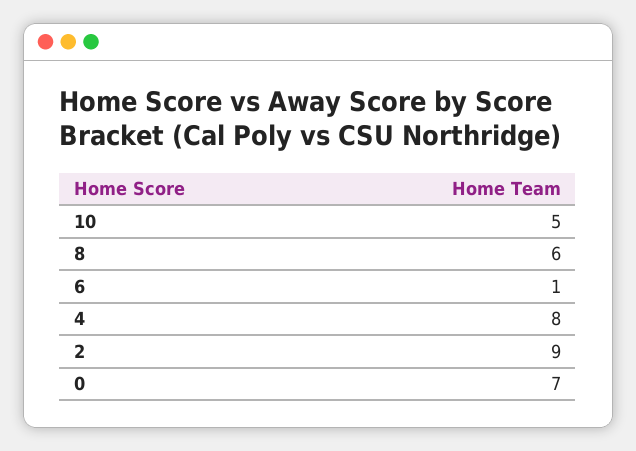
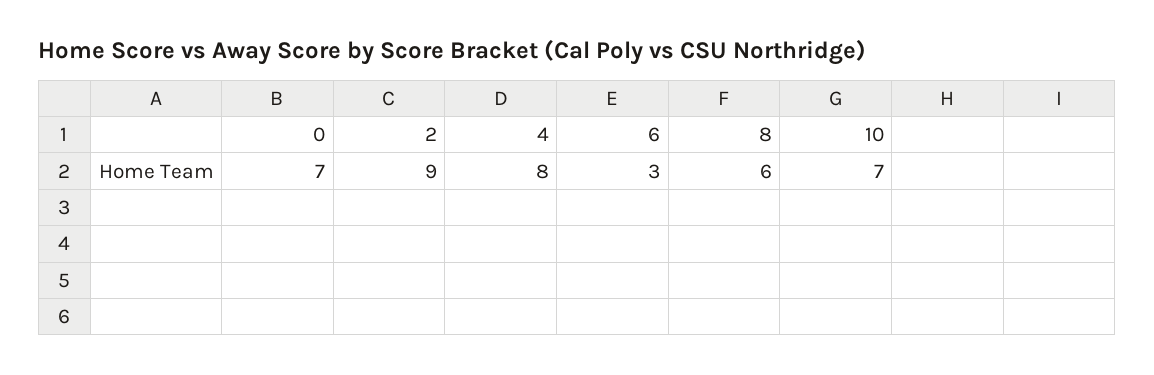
  {
-   "10": 5,
+   "10": 7,
    "8": 6,
-   "6": 1,
+   "6": 3,
    "4": 8,
    "2": 9,
    "0": 7
  }

